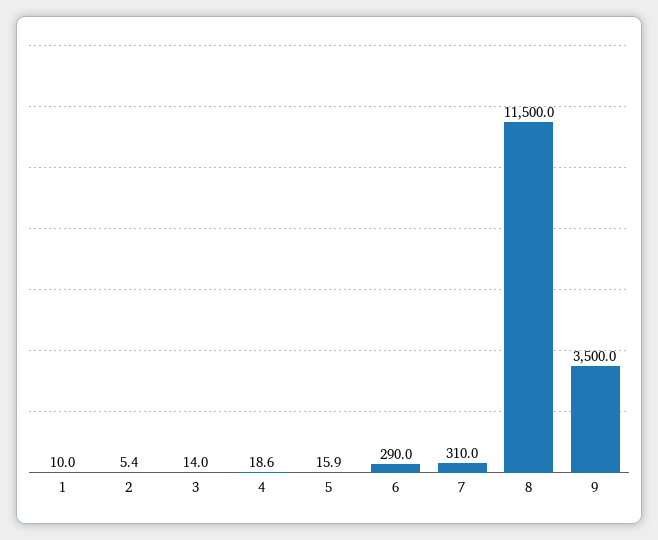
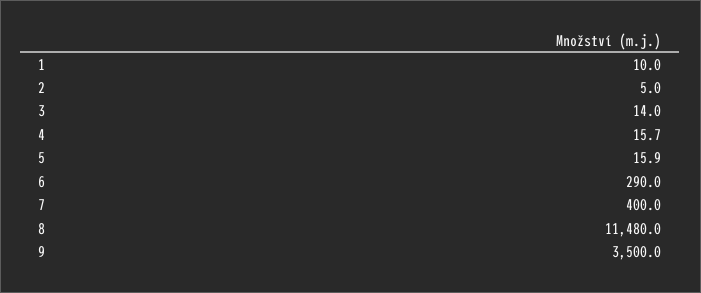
  {
    "1": 10,
-   "2": 5.4,
+   "2": 5,
    "3": 14,
-   "4": 18.6,
+   "4": 15.7,
    "5": 15.9,
    "6": 290,
-   "7": 310,
+   "7": 400,
-   "8": 11500,
+   "8": 11480,
    "9": 3500
  }

